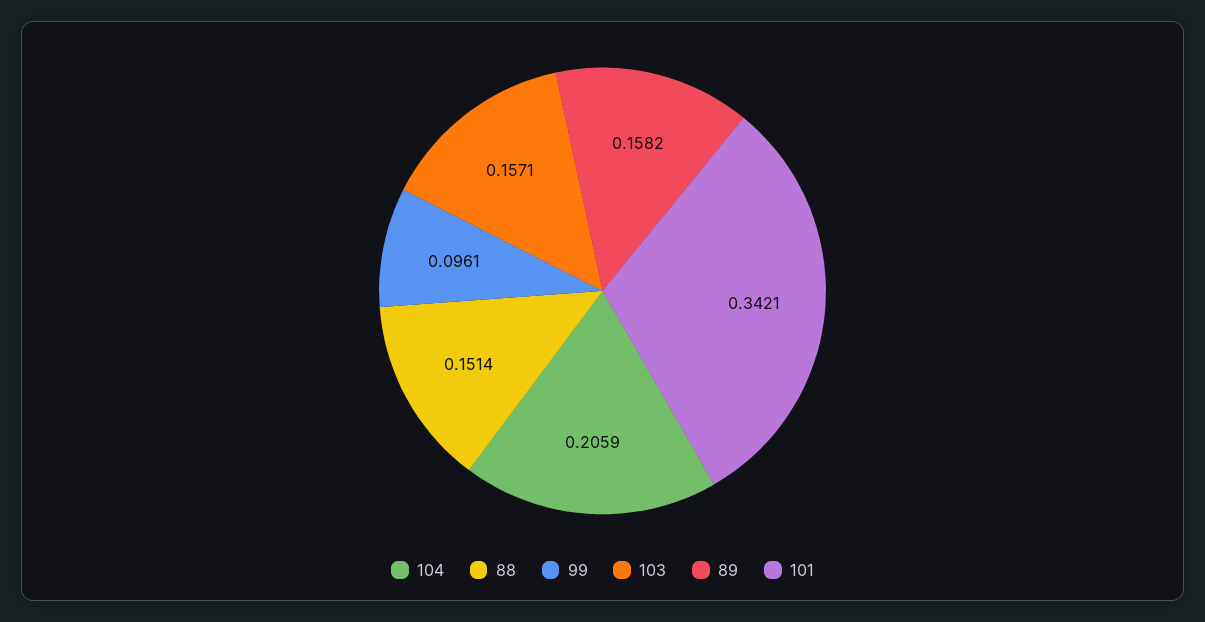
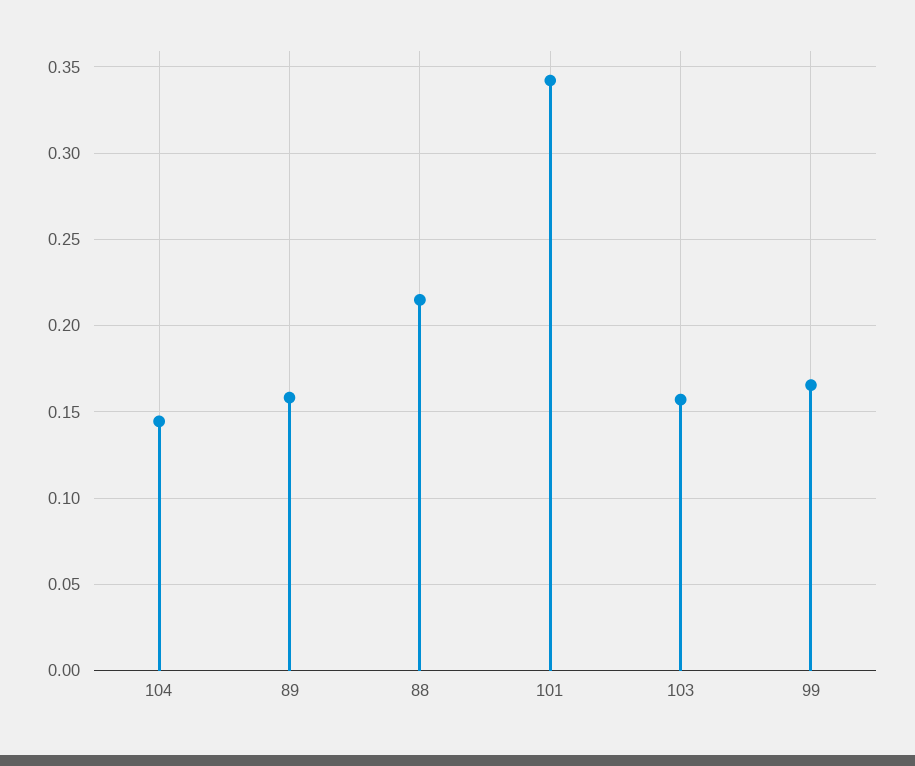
  {
-   "104": 0.2059,
+   "104": 0.145,
-   "88": 0.1514,
+   "88": 0.215,
-   "99": 0.0961,
+   "99": 0.165,
    "103": 0.1571,
    "89": 0.1582,
    "101": 0.3421
  }

